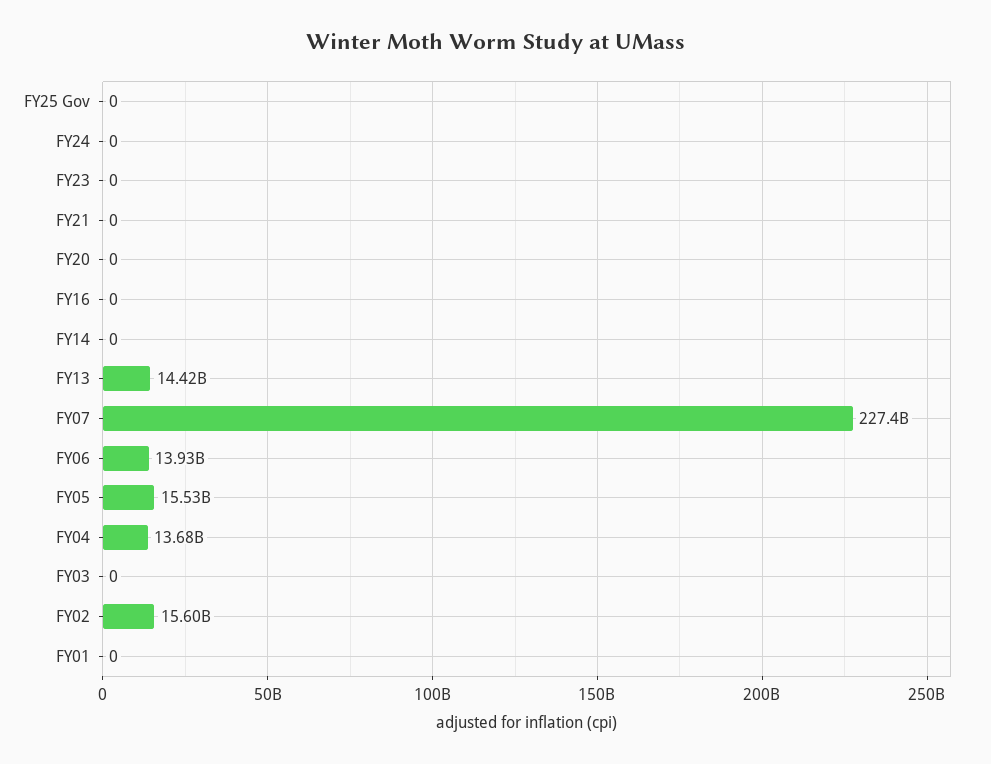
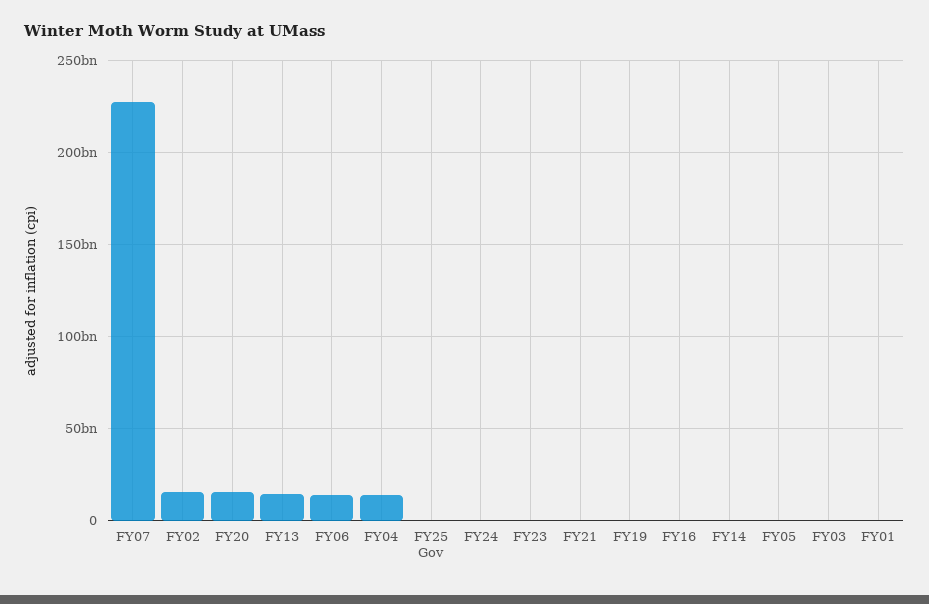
  {
    "FY25 Gov": 0,
    "FY24": 0,
    "FY23": 0,
    "FY21": 0,
-   "FY20": 0,
+   "FY20": 15000000000,
    "FY16": 0,
    "FY14": 0,
    "FY13": 14420000000,
    "FY07": 227400000000,
    "FY06": 13930000000,
-   "FY05": 15530000000,
+   "FY05": 0,
    "FY04": 13680000000,
    "FY03": 0,
    "FY02": 15600000000,
-   "FY01": 0
+   "FY01": 0,
+   "FY19": 0
  }

